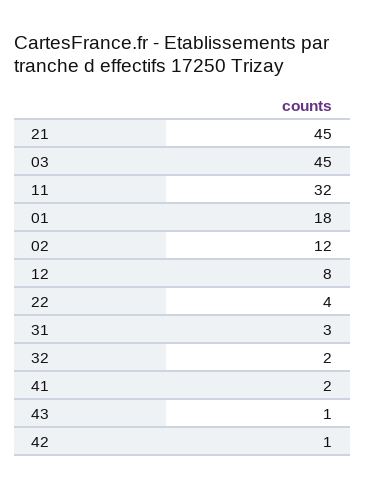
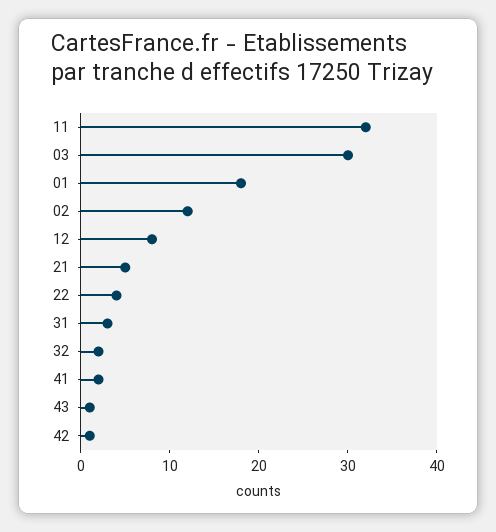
  {
-   "21": 45,
+   "21": 5,
-   "03": 45,
+   "03": 30,
    "11": 32,
    "01": 18,
    "02": 12,
    "12": 8,
    "22": 4,
    "31": 3,
    "32": 2,
    "41": 2,
    "43": 1,
    "42": 1
  }

